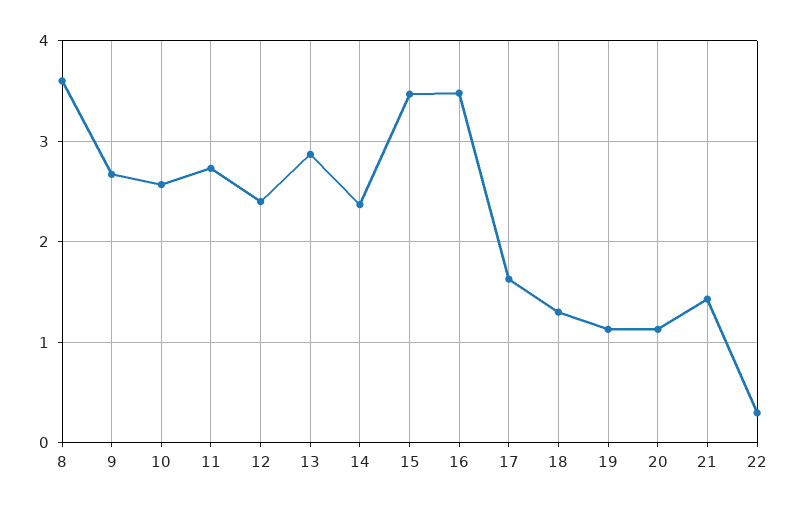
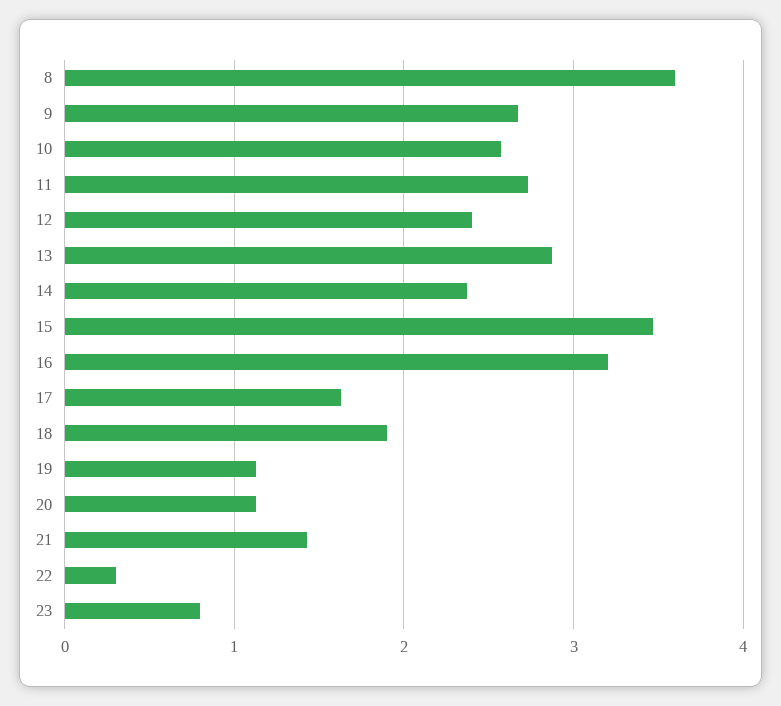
  {
    "8": 3.6,
    "9": 2.7,
    "10": 2.6,
    "11": 2.7,
    "12": 2.4,
    "13": 2.9,
    "14": 2.4,
    "15": 3.5,
-   "16": 3.5,
+   "16": 3.2,
    "17": 1.6,
-   "18": 1.3,
+   "18": 1.9,
    "19": 1.1,
    "20": 1.1,
    "21": 1.4,
-   "22": 0.3
+   "22": 0.3,
+   "23": 0.8
  }

